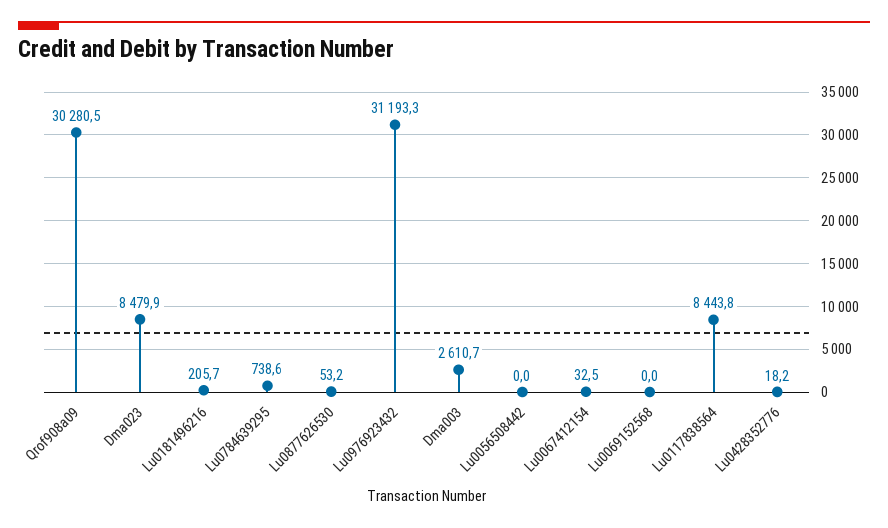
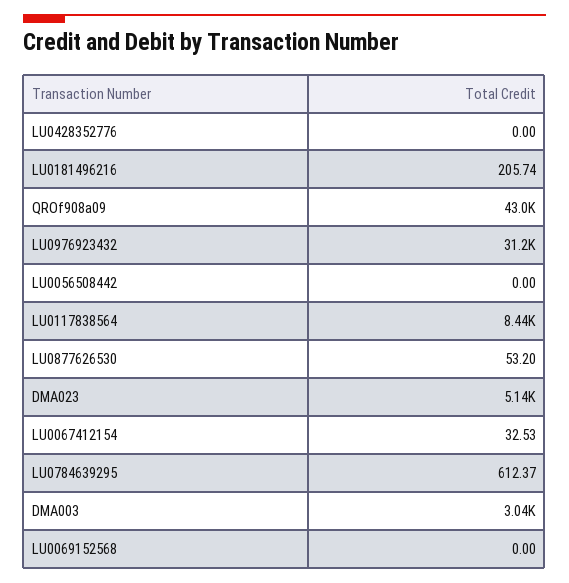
  {
-   "Qrof908a09": 30280.5,
+   "Qrof908a09": 43000,
-   "Dma023": 8479.9,
+   "Dma023": 5140,
    "Lu0181496216": 205.74,
-   "Lu0784639295": 738.6,
+   "Lu0784639295": 612.37,
    "Lu0877626530": 53.2,
    "Lu0976923432": 31193.3,
-   "Dma003": 2610.7,
+   "Dma003": 3040,
    "Lu0056508442": 0,
    "Lu0067412154": 32.53,
    "Lu0069152568": 0,
    "Lu0117838564": 8443.8,
-   "Lu0428352776": 18.2
+   "Lu0428352776": 0
  }

